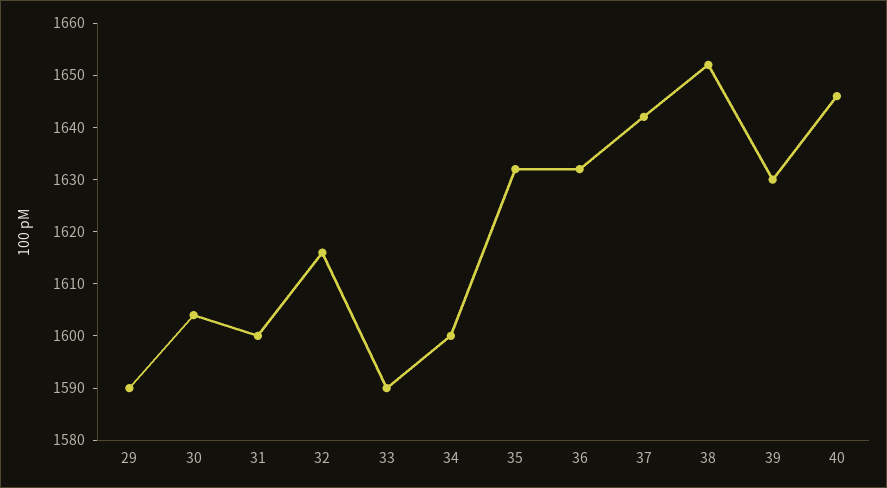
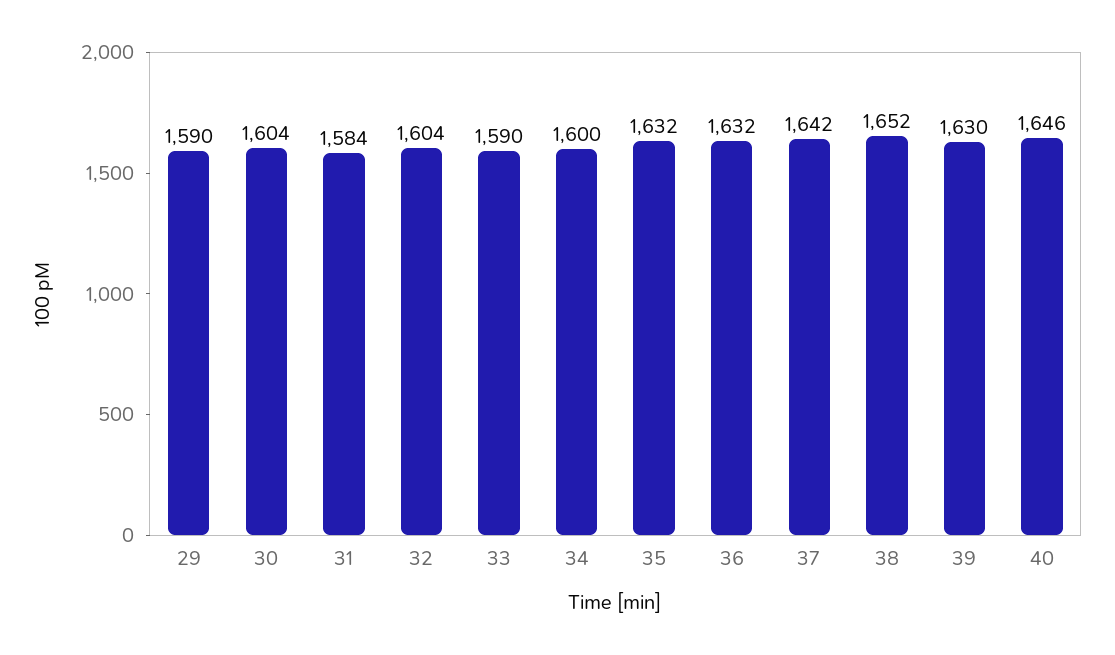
  {
    "29": 1590,
    "30": 1604,
-   "31": 1600,
+   "31": 1584,
-   "32": 1615,
+   "32": 1604,
    "33": 1590,
    "34": 1600,
    "35": 1632,
    "36": 1632,
    "37": 1642,
    "38": 1652,
    "39": 1630,
    "40": 1646
  }

